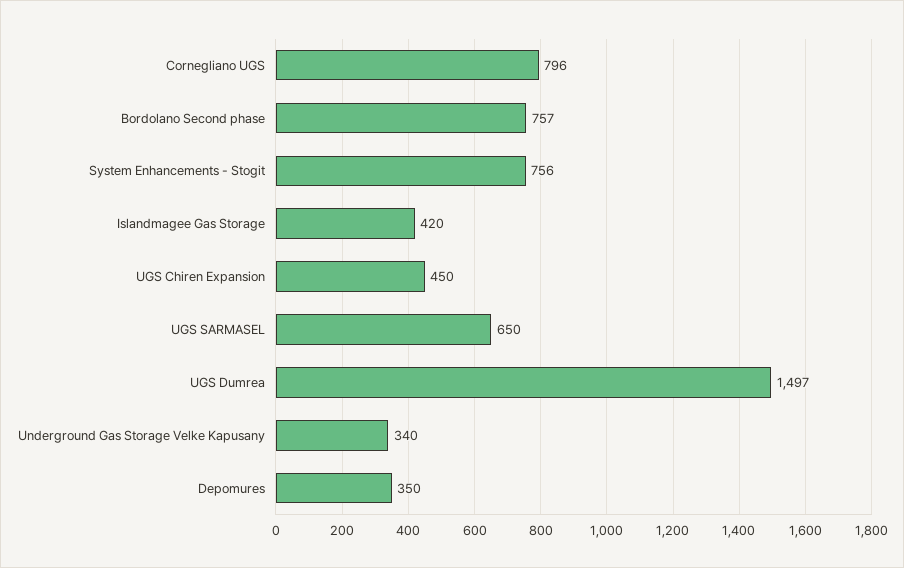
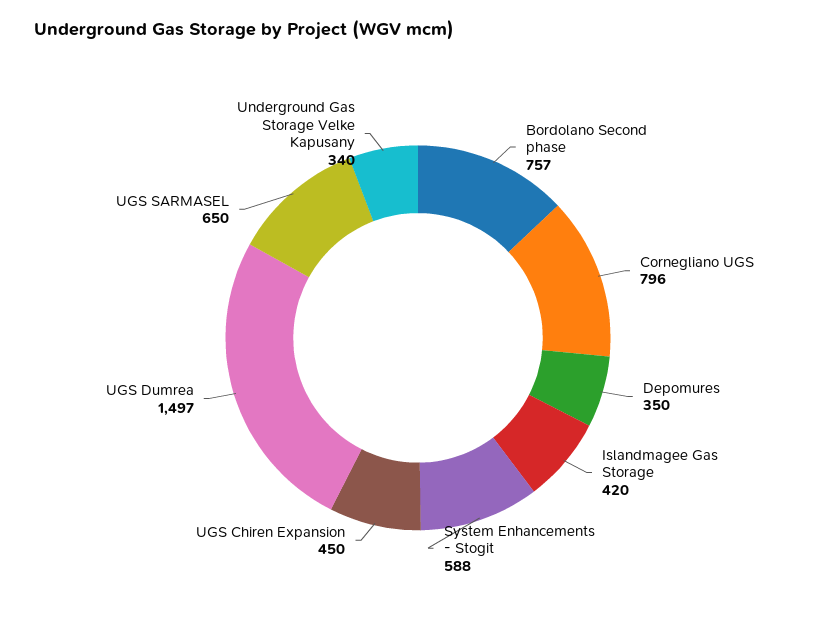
  {
    "Cornegliano UGS": 796,
    "Bordolano Second phase": 757,
-   "System Enhancements - Stogit": 756,
+   "System Enhancements - Stogit": 588,
    "Islandmagee Gas Storage": 420,
    "UGS Chiren Expansion": 450,
    "UGS SARMASEL": 650,
    "UGS Dumrea": 1497,
    "Underground Gas Storage Velke Kapusany": 340,
    "Depomures": 350
  }

